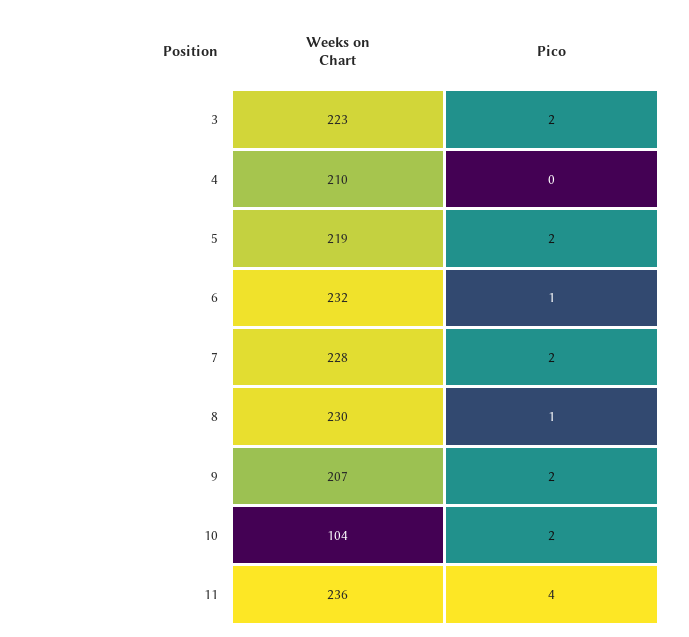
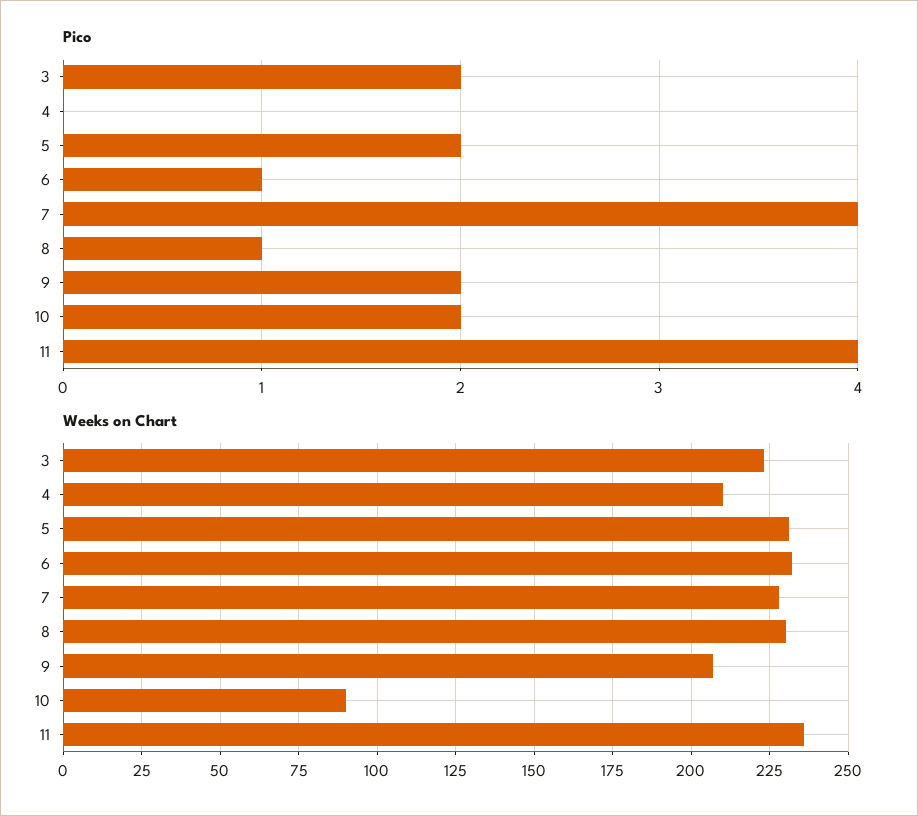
  {
    "Weeks on Chart": {
      "3": 223,
      "4": 210,
-     "5": 219,
+     "5": 230,
      "6": 232,
      "7": 228,
      "8": 230,
      "9": 207,
-     "10": 104,
+     "10": 90,
      "11": 236
    },
    "Pico": {
      "3": 2,
      "4": 0,
      "5": 2,
      "6": 1,
-     "7": 2,
+     "7": 4,
      "8": 1,
      "9": 2,
      "10": 2,
      "11": 4
    }
  }

